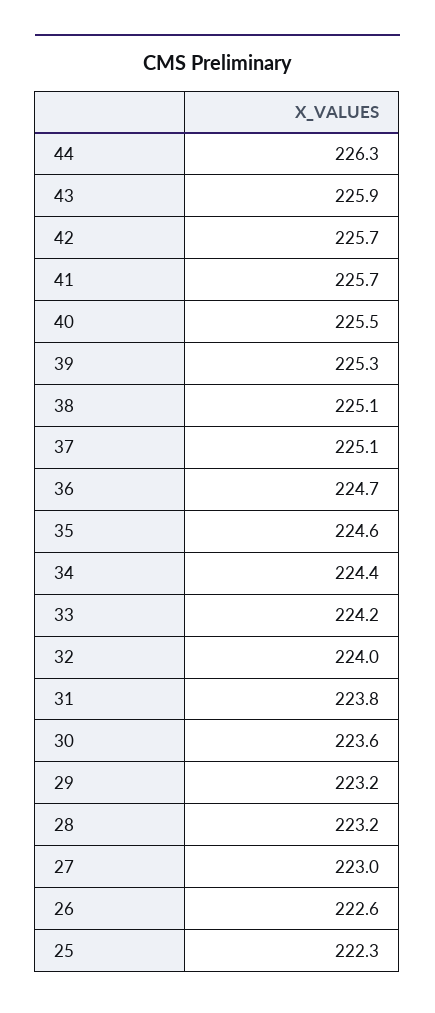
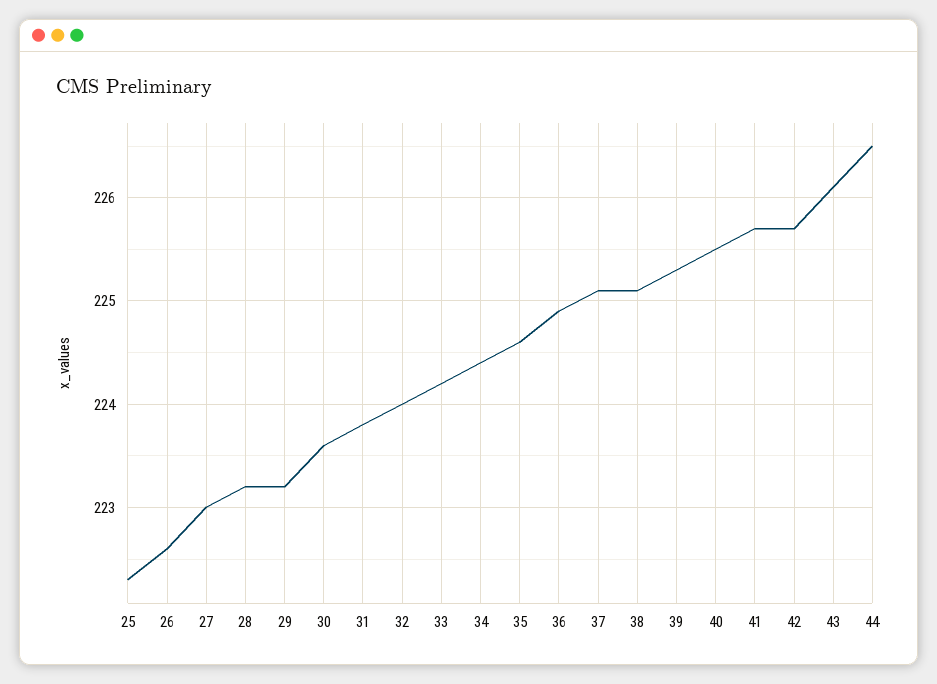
  {
-   "44": 226.3,
+   "44": 226.5,
-   "43": 225.9,
+   "43": 226.1,
    "42": 225.7,
    "41": 225.7,
    "40": 225.5,
    "39": 225.3,
    "38": 225.1,
    "37": 225.1,
-   "36": 224.7,
+   "36": 224.9,
    "35": 224.6,
    "34": 224.4,
    "33": 224.2,
    "32": 224,
    "31": 223.8,
    "30": 223.6,
    "29": 223.2,
    "28": 223.2,
    "27": 223,
    "26": 222.6,
    "25": 222.3
  }

